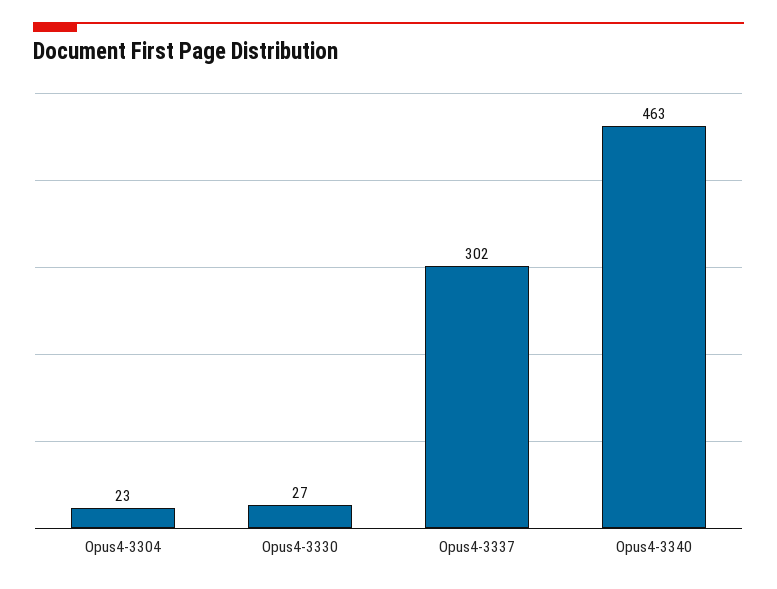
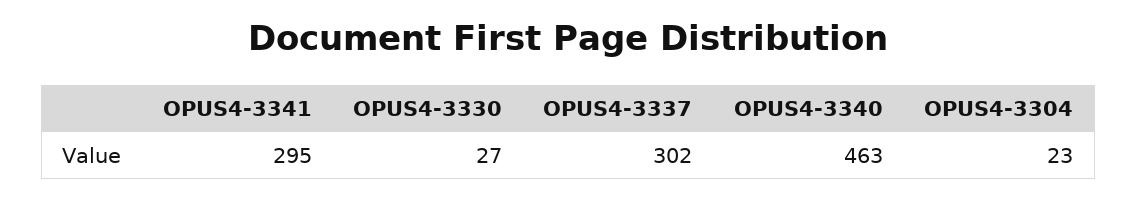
  {
    "Opus4-3304": 23,
    "Opus4-3330": 27,
    "Opus4-3337": 302,
-   "Opus4-3340": 463
+   "Opus4-3340": 463,
+   "OPUS4-3341": 295
  }

